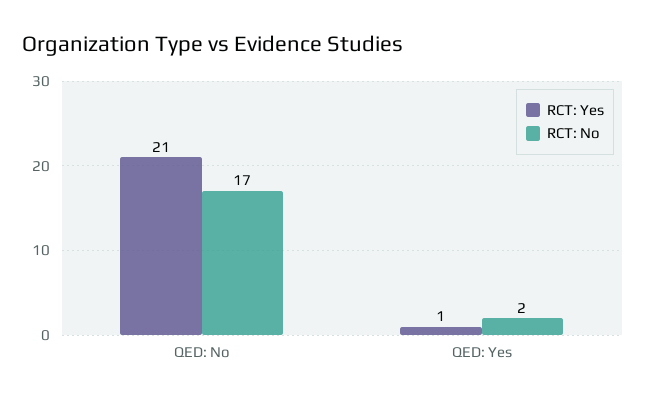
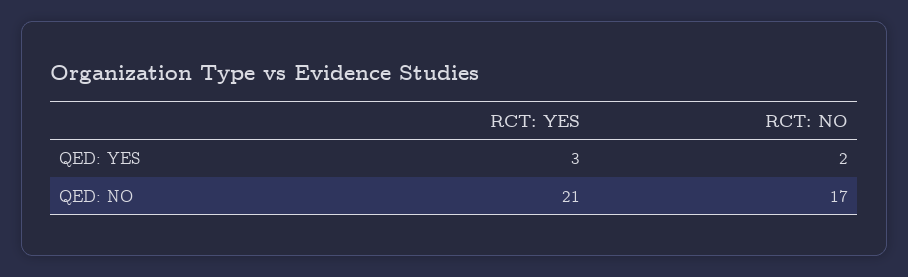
  {
    "RCT: Yes": {
      "QED: No": 21,
-     "QED: Yes": 1
+     "QED: Yes": 3
    },
    "RCT: No": {
      "QED: No": 17,
      "QED: Yes": 2
    }
  }

